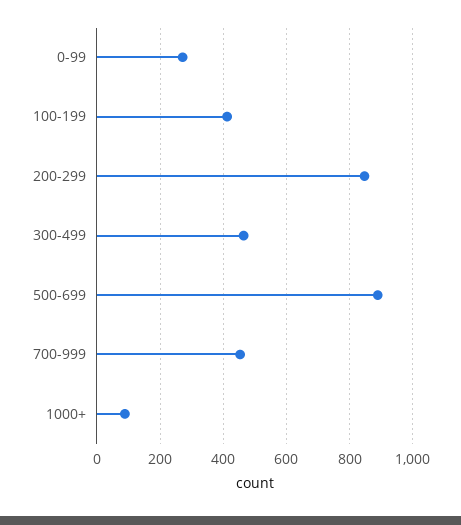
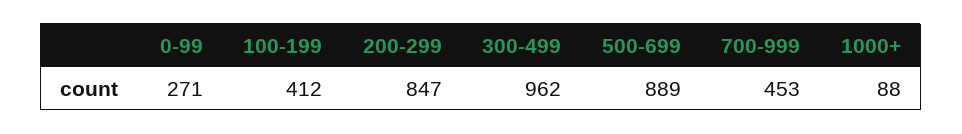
  {
    "0-99": 271,
    "100-199": 412,
    "200-299": 847,
-   "300-499": 460,
+   "300-499": 962,
    "500-699": 889,
    "700-999": 453,
    "1000+": 88
  }

